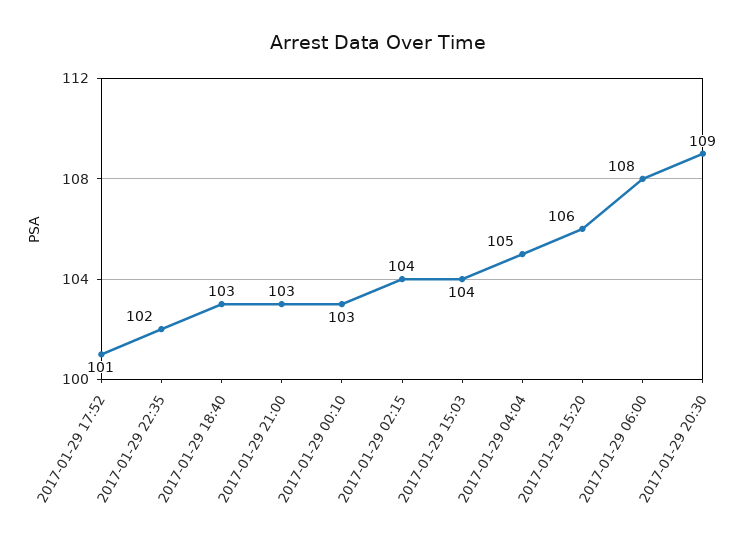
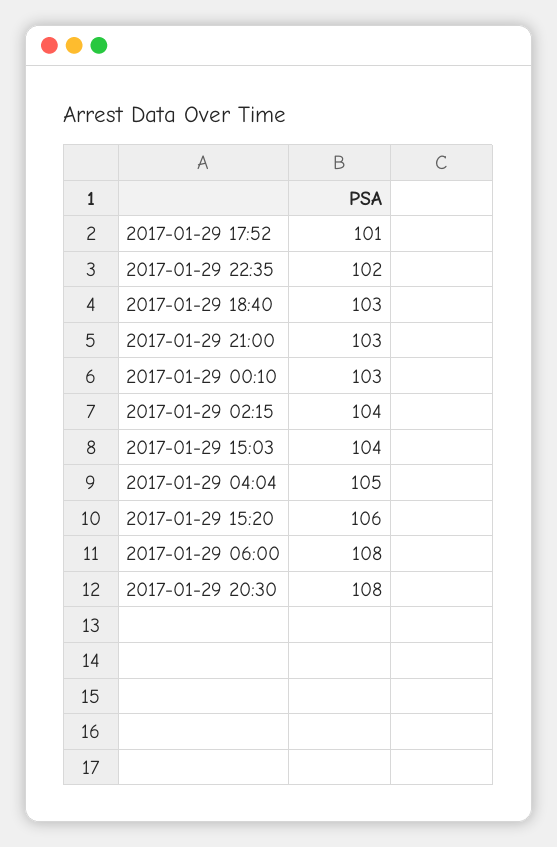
  {
    "2017-01-29 17:52": 101,
    "2017-01-29 22:35": 102,
    "2017-01-29 18:40": 103,
    "2017-01-29 21:00": 103,
    "2017-01-29 00:10": 103,
    "2017-01-29 02:15": 104,
    "2017-01-29 15:03": 104,
    "2017-01-29 04:04": 105,
    "2017-01-29 15:20": 106,
    "2017-01-29 06:00": 108,
-   "2017-01-29 20:30": 109
+   "2017-01-29 20:30": 108
  }

